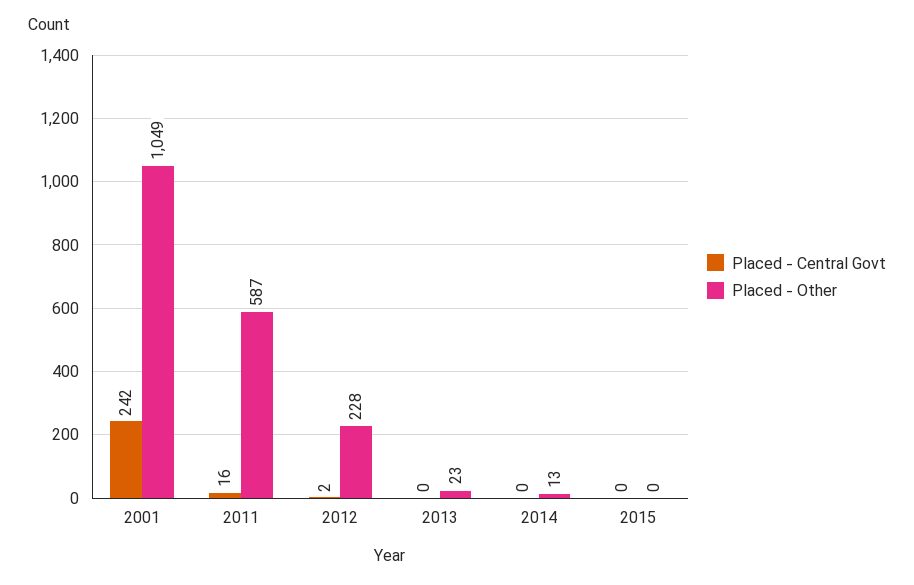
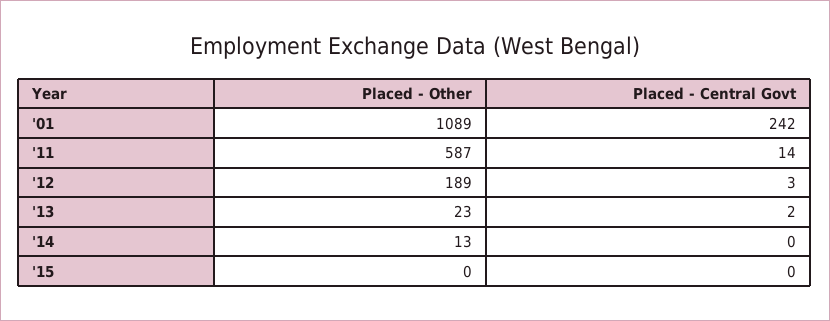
  {
    "Placed - Central Govt": {
      "2001": 242,
-     "2011": 16,
+     "2011": 14,
-     "2012": 2,
+     "2012": 3,
-     "2013": 0,
+     "2013": 2,
      "2014": 0,
      "2015": 0
    },
    "Placed - Other": {
-     "2001": 1049,
+     "2001": 1089,
      "2011": 587,
-     "2012": 228,
+     "2012": 189,
      "2013": 23,
      "2014": 13,
      "2015": 0
    }
  }

